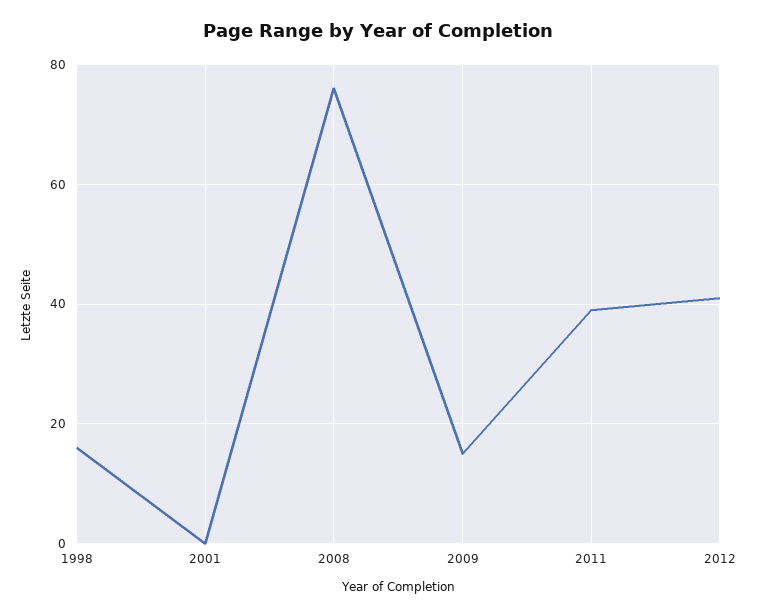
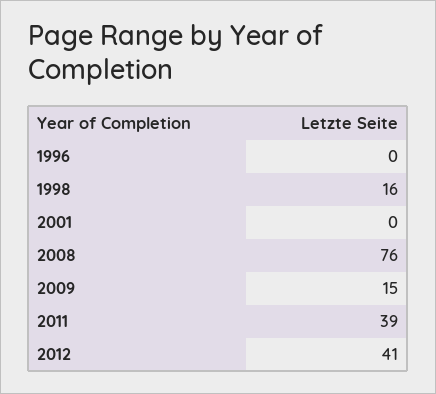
  {
    "1998": 16,
    "2001": 0,
    "2008": 76,
    "2009": 15,
    "2011": 39,
-   "2012": 41
+   "2012": 41,
+   "1996": 0
  }

